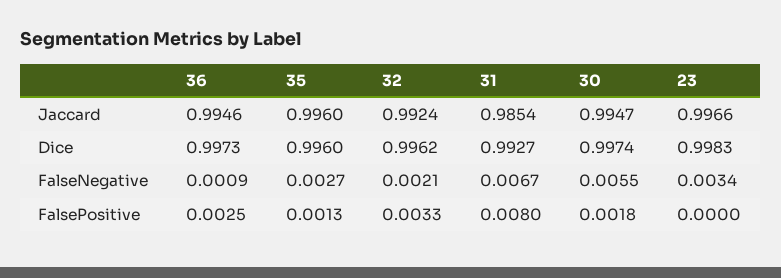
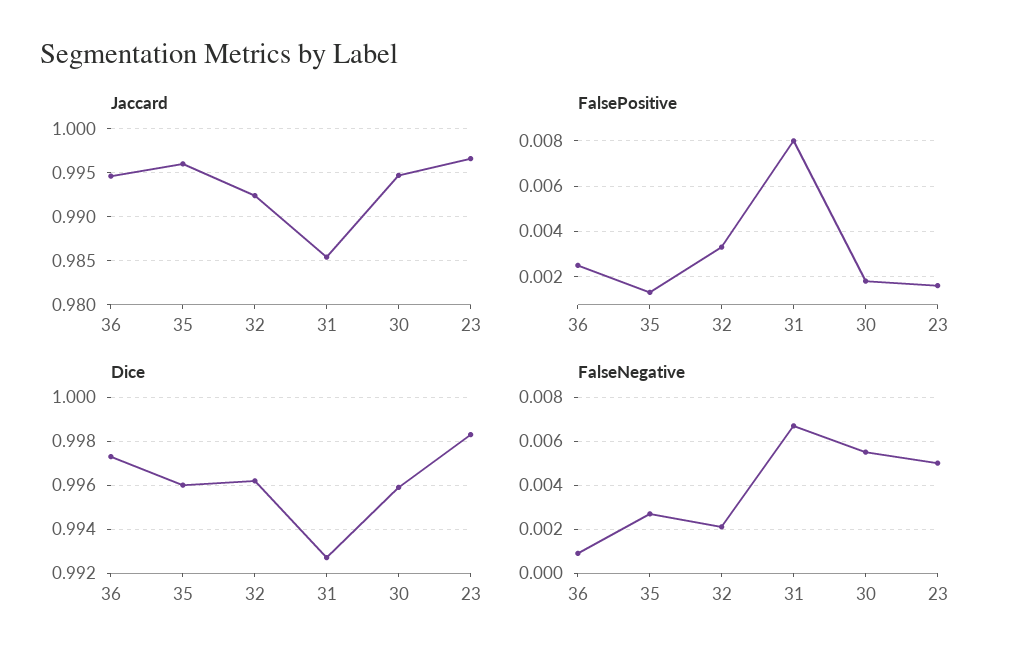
  {
    "Jaccard": {
      "36": 0.9946,
      "35": 0.996,
      "32": 0.9924,
      "31": 0.9854,
      "30": 0.9947,
      "23": 0.9966
    },
    "Dice": {
      "36": 0.9973,
      "35": 0.996,
      "32": 0.9962,
      "31": 0.9927,
-     "30": 0.9974,
+     "30": 0.996,
      "23": 0.9983
    },
    "FalseNegative": {
      "36": 0.0009,
      "35": 0.0027,
      "32": 0.0021,
      "31": 0.0067,
      "30": 0.0055,
-     "23": 0.0034
+     "23": 0.005
    },
    "FalsePositive": {
      "36": 0.0025,
      "35": 0.0013,
      "32": 0.0033,
      "31": 0.008,
      "30": 0.0018,
-     "23": 0
+     "23": 0.0015
    }
  }

